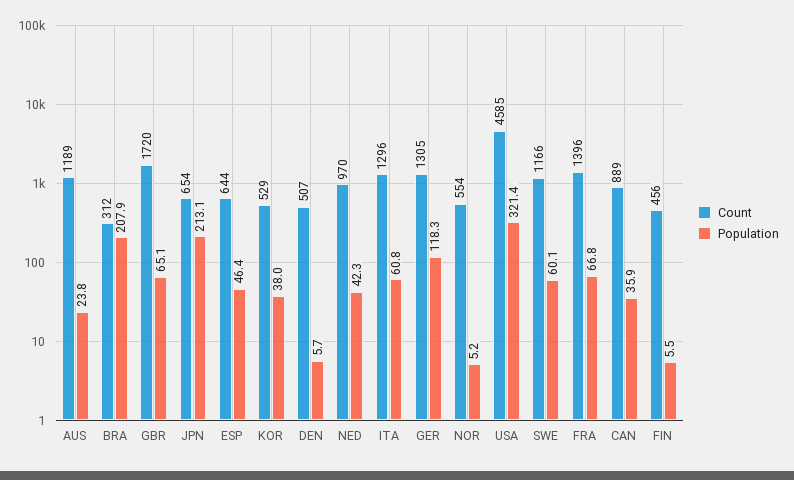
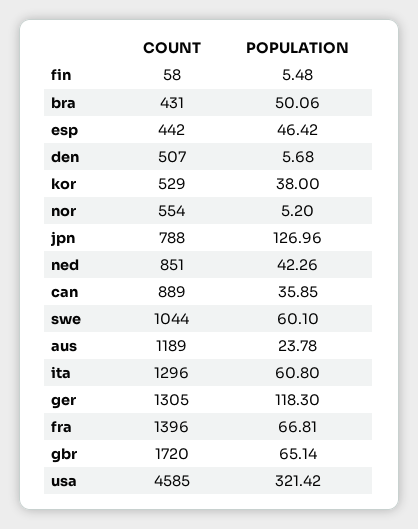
  {
    "Count": {
      "AUS": 1189,
-     "BRA": 312,
+     "BRA": 431,
      "GBR": 1720,
-     "JPN": 654,
+     "JPN": 788,
-     "ESP": 644,
+     "ESP": 442,
      "KOR": 529,
      "DEN": 507,
-     "NED": 970,
+     "NED": 851,
      "ITA": 1296,
      "GER": 1305,
      "NOR": 554,
      "USA": 4585,
-     "SWE": 1166,
+     "SWE": 1044,
      "FRA": 1396,
      "CAN": 889,
-     "FIN": 456
+     "FIN": 58
    },
    "Population": {
      "AUS": 23.78,
-     "BRA": 207.9,
+     "BRA": 50.06,
      "GBR": 65.14,
-     "JPN": 213.1,
+     "JPN": 126.96,
      "ESP": 46.42,
      "KOR": 38,
      "DEN": 5.68,
      "NED": 42.26,
      "ITA": 60.8,
      "GER": 118.3,
      "NOR": 5.2,
      "USA": 321.42,
      "SWE": 60.1,
      "FRA": 66.81,
      "CAN": 35.85,
      "FIN": 5.48
    }
  }

